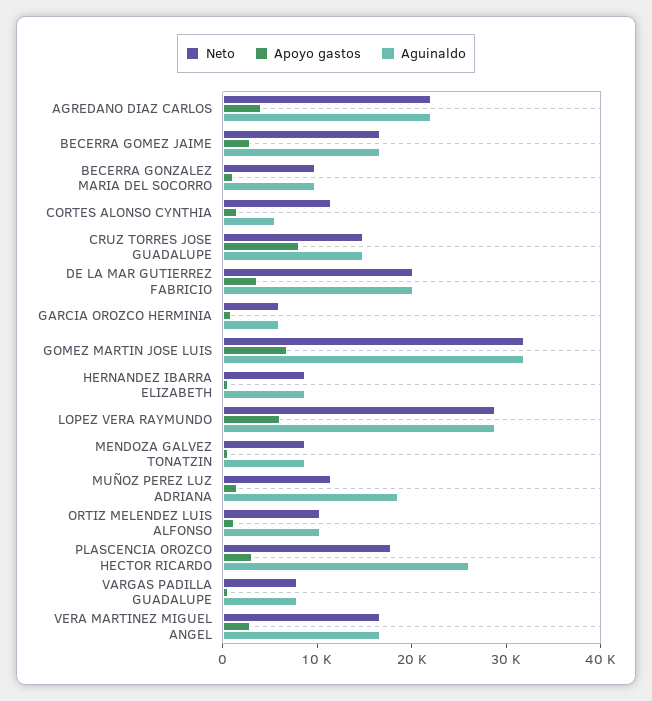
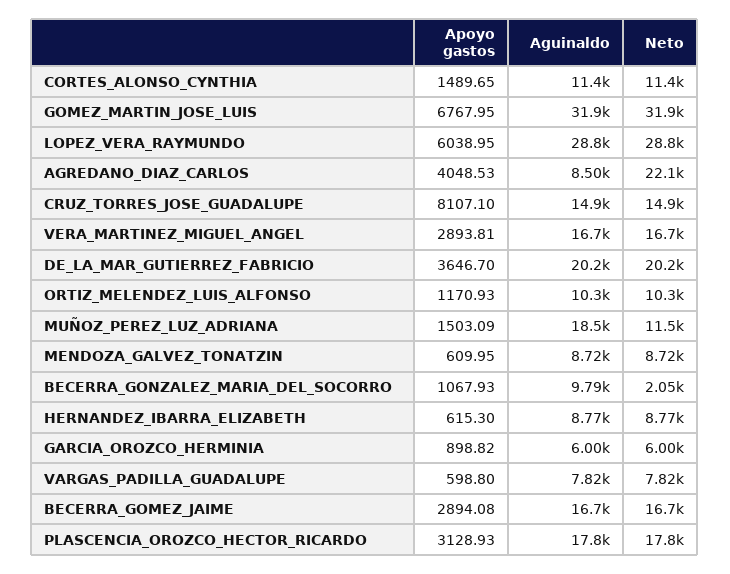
  {
    "Neto": {
      "AGREDANO DIAZ CARLOS": 22100,
      "BECERRA GOMEZ JAIME": 16700,
-     "BECERRA GONZALEZ MARIA DEL SOCORRO": 10000,
+     "BECERRA GONZALEZ MARIA DEL SOCORRO": 2050,
      "CORTES ALONSO CYNTHIA": 11400,
      "CRUZ TORRES JOSE GUADALUPE": 14900,
      "DE LA MAR GUTIERREZ FABRICIO": 20200,
      "GARCIA OROZCO HERMINIA": 6000,
      "GOMEZ MARTIN JOSE LUIS": 31900,
      "HERNANDEZ IBARRA ELIZABETH": 8770,
      "LOPEZ VERA RAYMUNDO": 28800,
      "MENDOZA GALVEZ TONATZIN": 8720,
      "MUÑOZ PEREZ LUZ ADRIANA": 11500,
      "ORTIZ MELENDEZ LUIS ALFONSO": 10300,
      "PLASCENCIA OROZCO HECTOR RICARDO": 17800,
      "VARGAS PADILLA GUADALUPE": 7820,
      "VERA MARTINEZ MIGUEL ANGEL": 16700
    },
    "Apoyo gastos": {
      "AGREDANO DIAZ CARLOS": 4048.53,
      "BECERRA GOMEZ JAIME": 2894.08,
      "BECERRA GONZALEZ MARIA DEL SOCORRO": 1067.93,
      "CORTES ALONSO CYNTHIA": 1489.65,
      "CRUZ TORRES JOSE GUADALUPE": 8107.1,
      "DE LA MAR GUTIERREZ FABRICIO": 3646.7,
      "GARCIA OROZCO HERMINIA": 898.82,
      "GOMEZ MARTIN JOSE LUIS": 6767.95,
      "HERNANDEZ IBARRA ELIZABETH": 615.3,
      "LOPEZ VERA RAYMUNDO": 6038.95,
      "MENDOZA GALVEZ TONATZIN": 609.95,
      "MUÑOZ PEREZ LUZ ADRIANA": 1503.09,
      "ORTIZ MELENDEZ LUIS ALFONSO": 1170.93,
      "PLASCENCIA OROZCO HECTOR RICARDO": 3128.93,
      "VARGAS PADILLA GUADALUPE": 598.8,
      "VERA MARTINEZ MIGUEL ANGEL": 2893.81
    },
    "Aguinaldo": {
-     "AGREDANO DIAZ CARLOS": 22000,
+     "AGREDANO DIAZ CARLOS": 8500,
      "BECERRA GOMEZ JAIME": 16700,
      "BECERRA GONZALEZ MARIA DEL SOCORRO": 9790,
-     "CORTES ALONSO CYNTHIA": 6000,
+     "CORTES ALONSO CYNTHIA": 11400,
      "CRUZ TORRES JOSE GUADALUPE": 14900,
      "DE LA MAR GUTIERREZ FABRICIO": 20200,
      "GARCIA OROZCO HERMINIA": 6000,
      "GOMEZ MARTIN JOSE LUIS": 31900,
      "HERNANDEZ IBARRA ELIZABETH": 8770,
      "LOPEZ VERA RAYMUNDO": 28800,
      "MENDOZA GALVEZ TONATZIN": 8720,
      "MUÑOZ PEREZ LUZ ADRIANA": 18500,
      "ORTIZ MELENDEZ LUIS ALFONSO": 10300,
-     "PLASCENCIA OROZCO HECTOR RICARDO": 26000,
+     "PLASCENCIA OROZCO HECTOR RICARDO": 17800,
      "VARGAS PADILLA GUADALUPE": 7820,
      "VERA MARTINEZ MIGUEL ANGEL": 16700
    }
  }

